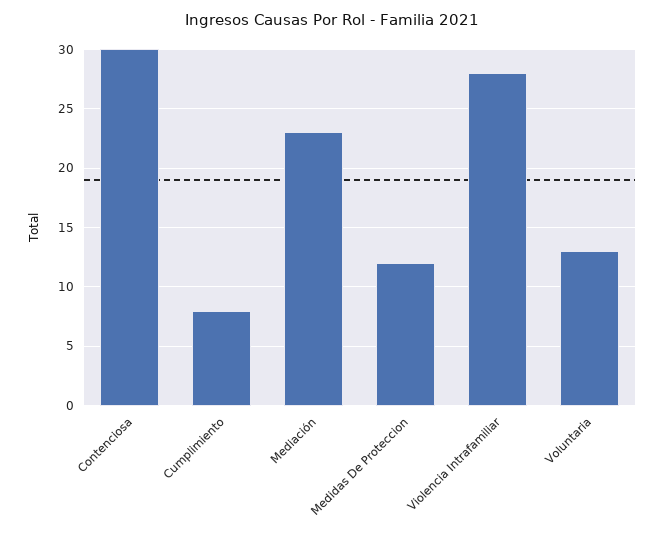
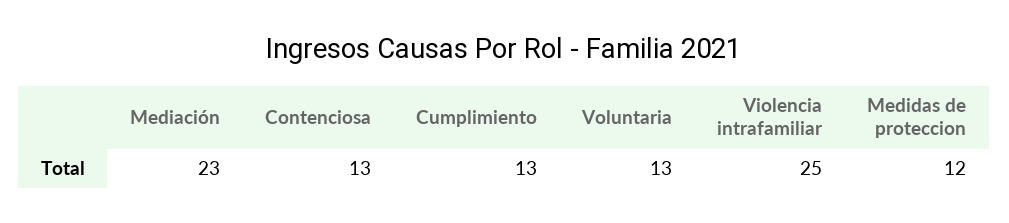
  {
-   "Contenciosa": 30,
+   "Contenciosa": 13,
-   "Cumplimiento": 8,
+   "Cumplimiento": 13,
    "Mediación": 23,
    "Medidas De Proteccion": 12,
-   "Violencia Intrafamiliar": 28,
+   "Violencia Intrafamiliar": 25,
    "Voluntaria": 13
  }

